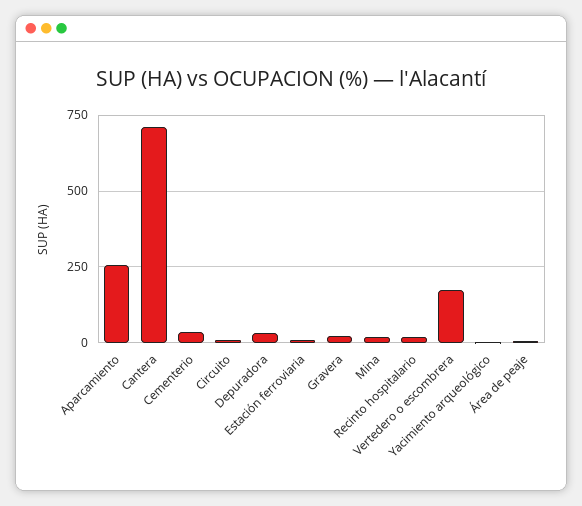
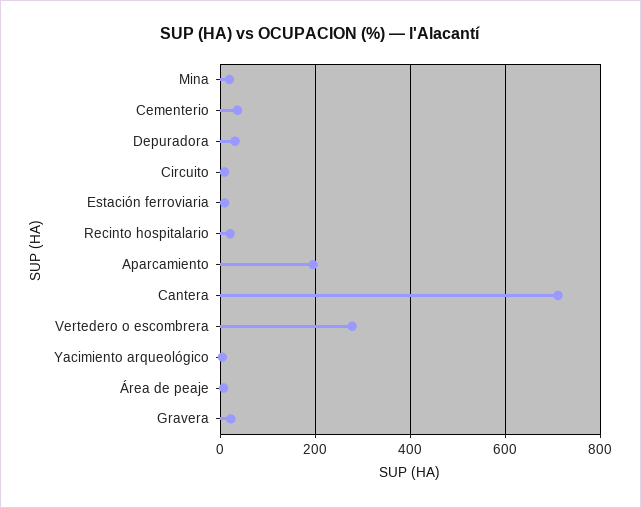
  {
-   "Aparcamiento": 250,
+   "Aparcamiento": 200,
    "Cantera": 720,
    "Cementerio": 40,
    "Circuito": 0,
    "Depuradora": 40,
    "Estación ferroviaria": 0,
    "Gravera": 20,
    "Mina": 20,
    "Recinto hospitalario": 20,
-   "Vertedero o escombrera": 175,
+   "Vertedero o escombrera": 280,
    "Yacimiento arqueológico": 0,
    "Área de peaje": 0
  }

